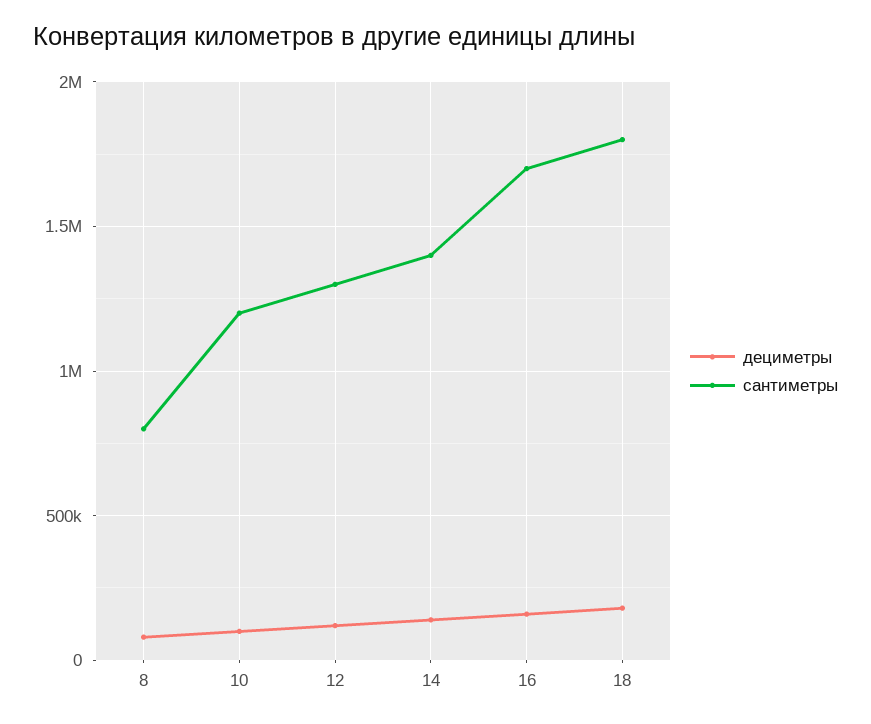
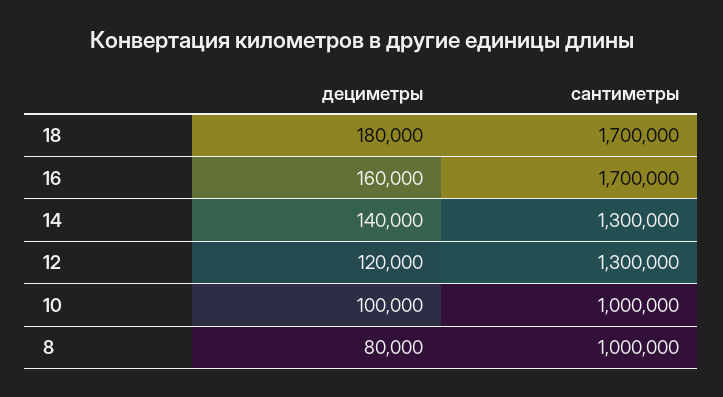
  {
    "дециметры": {
      "8": 80000,
      "10": 100000,
      "12": 120000,
      "14": 140000,
      "16": 160000,
      "18": 180000
    },
    "сантиметры": {
-     "8": 800000,
+     "8": 1000000,
-     "10": 1200000,
+     "10": 1000000,
      "12": 1300000,
-     "14": 1400000,
+     "14": 1300000,
      "16": 1700000,
-     "18": 1800000
+     "18": 1700000
    }
  }

